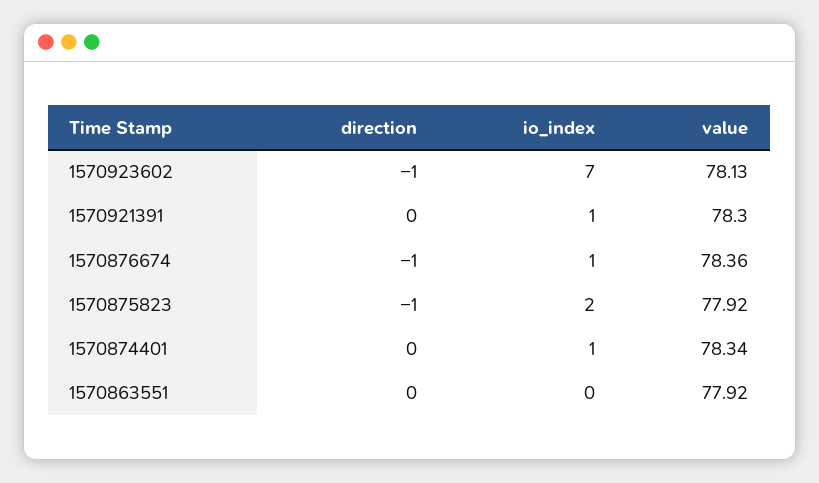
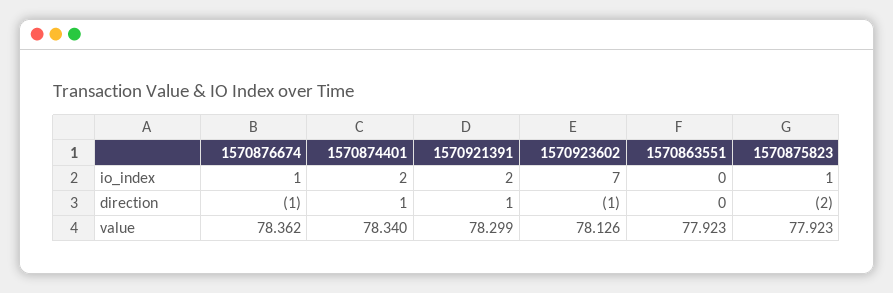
  {
    "direction": {
      "1570923602": -1,
-     "1570921391": 0,
+     "1570921391": 1,
      "1570876674": -1,
-     "1570875823": -1,
+     "1570875823": -2,
-     "1570874401": 0,
+     "1570874401": 1,
      "1570863551": 0
    },
    "io_index": {
      "1570923602": 7,
-     "1570921391": 1,
+     "1570921391": 2,
      "1570876674": 1,
-     "1570875823": 2,
+     "1570875823": 1,
-     "1570874401": 1,
+     "1570874401": 2,
      "1570863551": 0
    },
    "value": {
      "1570923602": 78.126,
      "1570921391": 78.299,
      "1570876674": 78.362,
      "1570875823": 77.923,
      "1570874401": 78.34,
      "1570863551": 77.923
    }
  }

